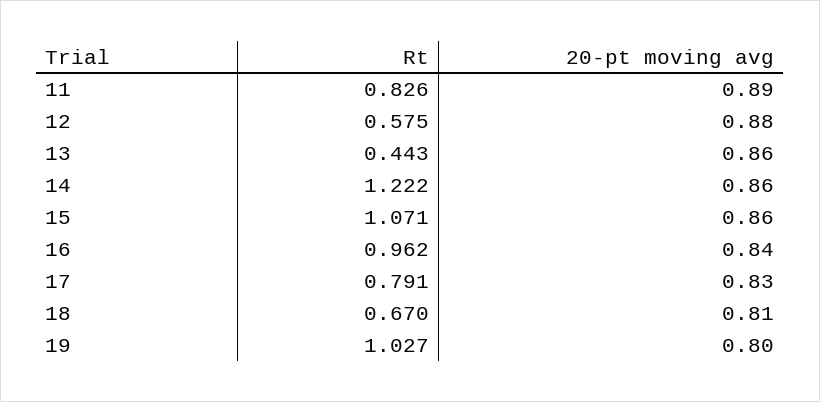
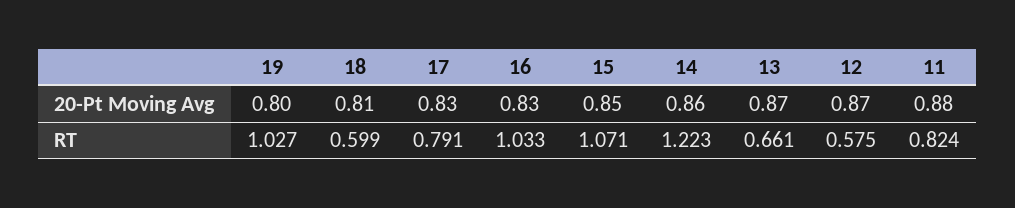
  {
    "Rt": {
-     "11": 0.826,
+     "11": 0.824,
      "12": 0.575,
-     "13": 0.443,
+     "13": 0.661,
-     "14": 1.222,
+     "14": 1.223,
      "15": 1.071,
-     "16": 0.962,
+     "16": 1.033,
      "17": 0.791,
-     "18": 0.67,
+     "18": 0.599,
      "19": 1.027
    },
    "20-pt moving avg": {
-     "11": 0.89,
+     "11": 0.88,
-     "12": 0.88,
+     "12": 0.87,
-     "13": 0.86,
+     "13": 0.87,
      "14": 0.86,
-     "15": 0.86,
+     "15": 0.85,
-     "16": 0.84,
+     "16": 0.83,
      "17": 0.83,
      "18": 0.81,
      "19": 0.8
    }
  }

